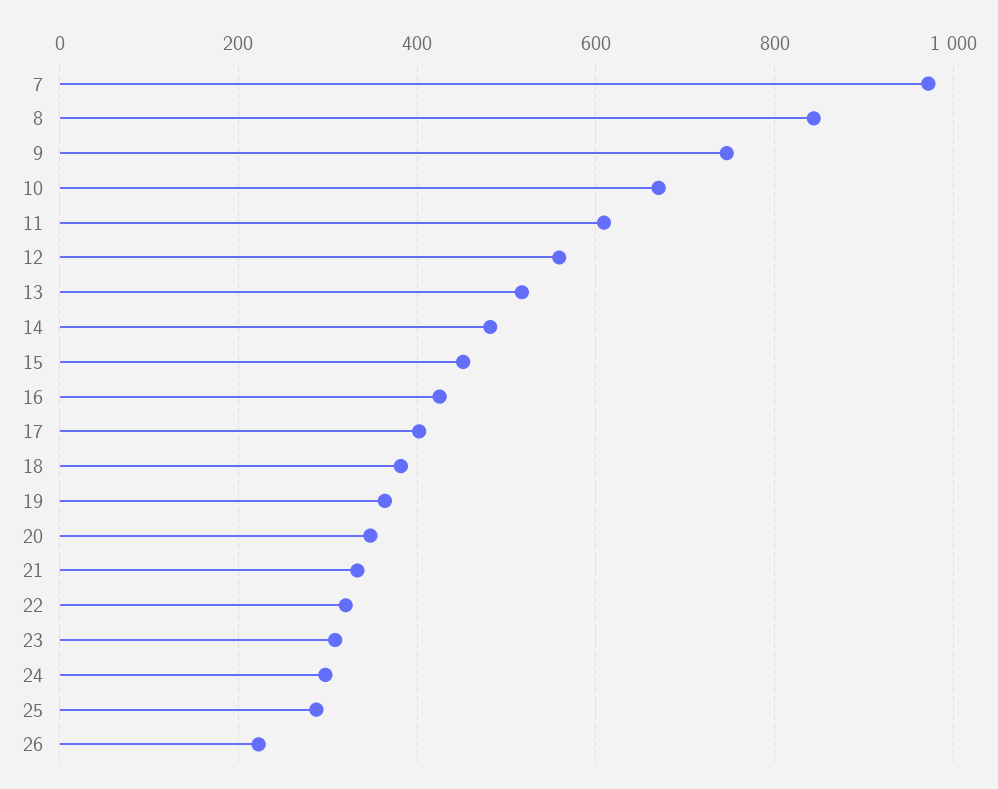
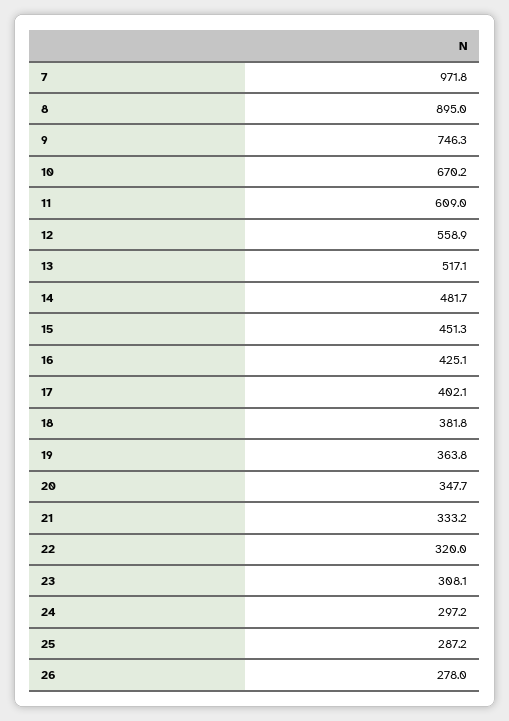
  {
    "7": 971.8,
-   "8": 840,
+   "8": 895,
    "9": 746.3,
    "10": 670.2,
    "11": 609,
    "12": 558.9,
    "13": 517.1,
    "14": 481.7,
    "15": 451.3,
    "16": 425.1,
    "17": 402.1,
    "18": 381.8,
    "19": 363.8,
    "20": 347.7,
    "21": 333.2,
    "22": 320,
    "23": 308.1,
    "24": 297.2,
    "25": 287.2,
-   "26": 220
+   "26": 278
  }

